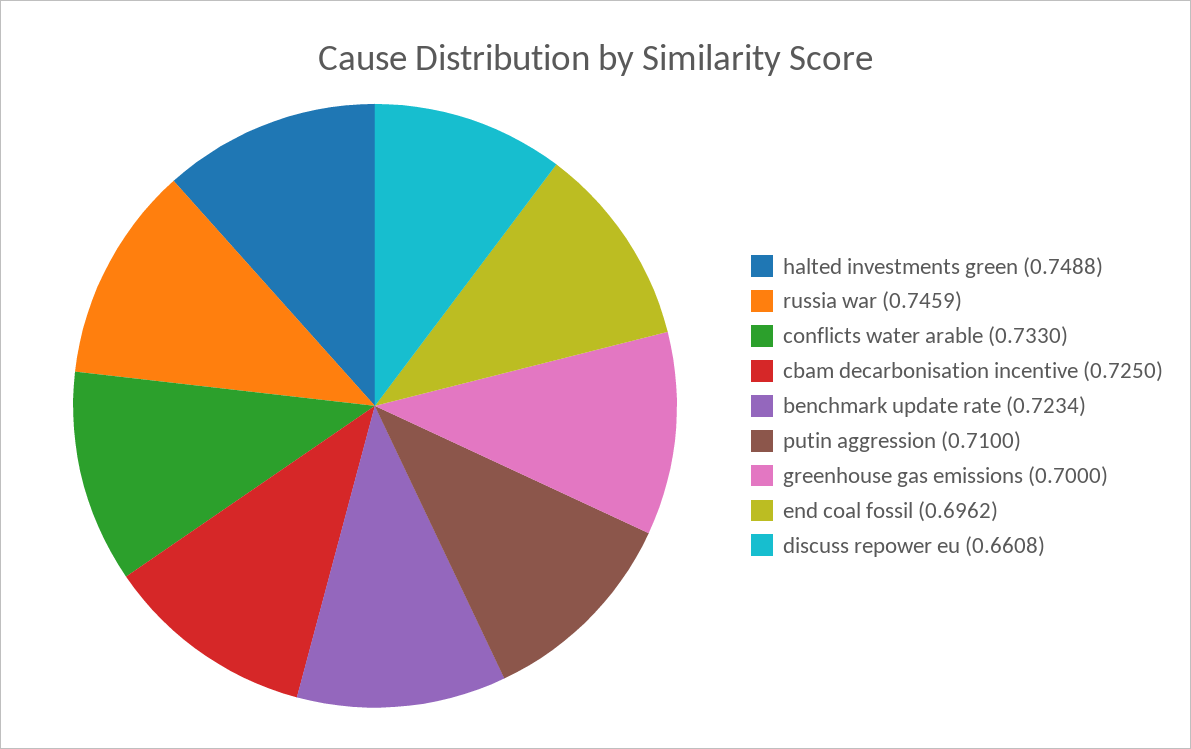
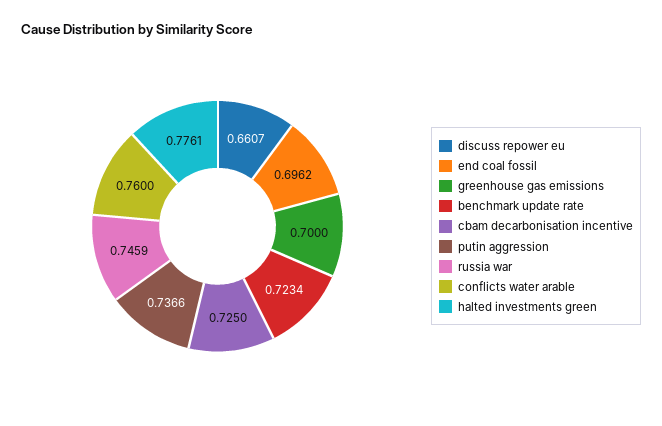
  {
-   "halted investments green": 0.7488,
+   "halted investments green": 0.7761,
    "russia war": 0.7459,
-   "conflicts water arable": 0.733,
+   "conflicts water arable": 0.76,
    "cbam decarbonisation incentive": 0.725,
    "benchmark update rate": 0.7234,
-   "putin aggression": 0.71,
+   "putin aggression": 0.7366,
    "greenhouse gas emissions": 0.7,
    "end coal fossil": 0.6962,
-   "discuss repower eu": 0.6608
+   "discuss repower eu": 0.6607
  }

